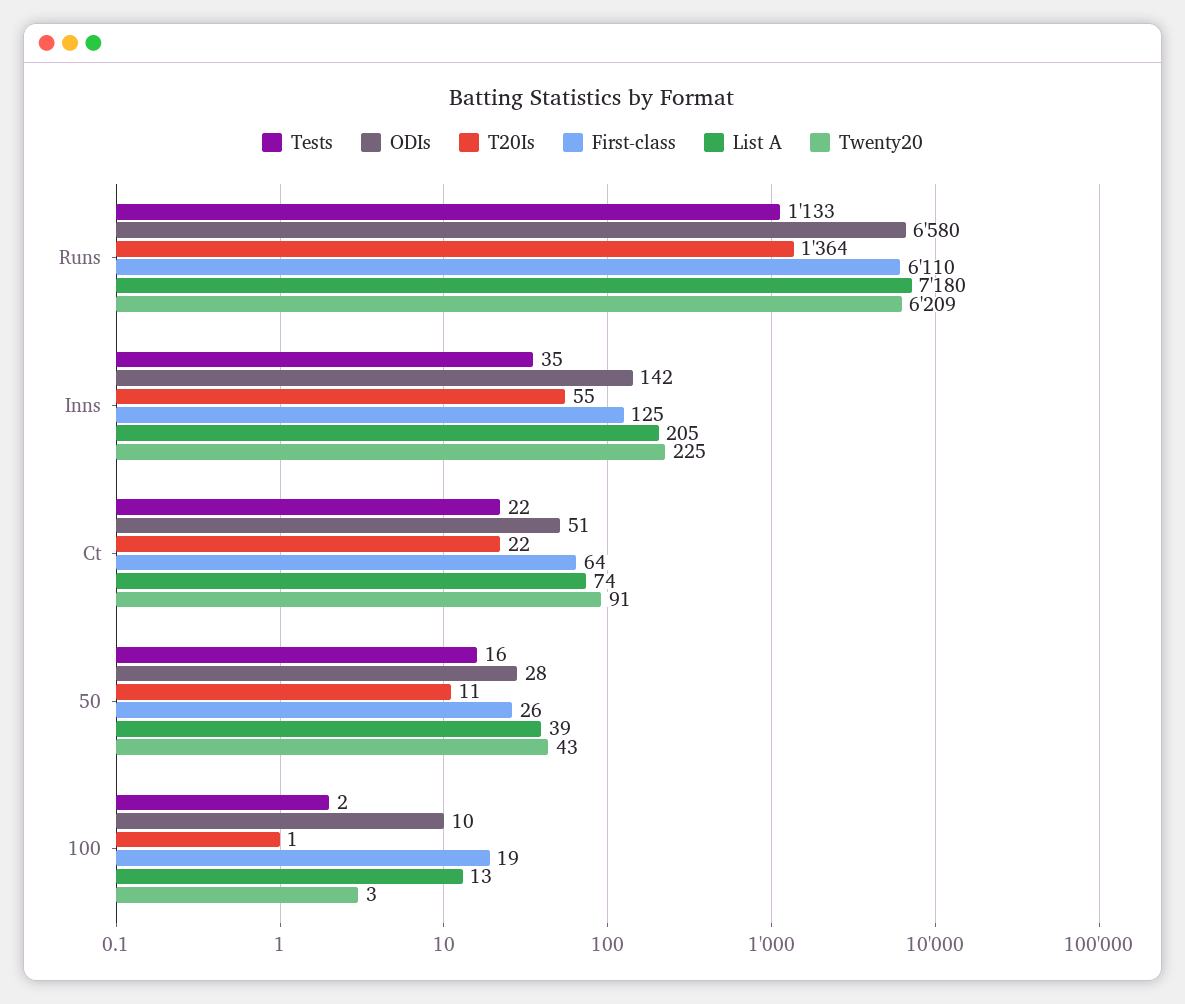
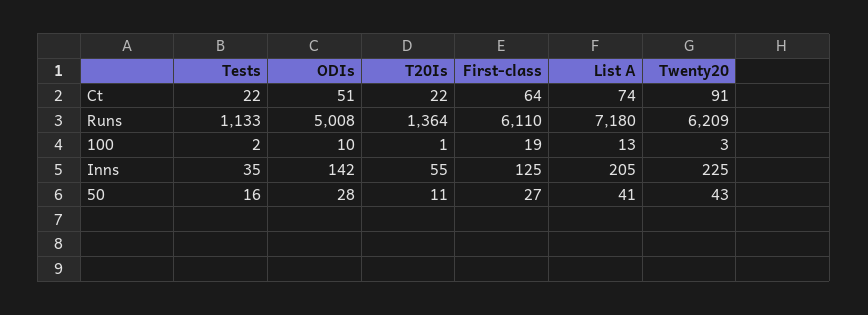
  {
    "Tests": {
      "Runs": 1133,
      "Inns": 35,
      "Ct": 22,
      "50": 16,
      "100": 2
    },
    "ODIs": {
-     "Runs": 6580,
+     "Runs": 5008,
      "Inns": 142,
      "Ct": 51,
      "50": 28,
      "100": 10
    },
    "T20Is": {
      "Runs": 1364,
      "Inns": 55,
      "Ct": 22,
      "50": 11,
      "100": 1
    },
    "First-class": {
      "Runs": 6110,
      "Inns": 125,
      "Ct": 64,
-     "50": 26,
+     "50": 27,
      "100": 19
    },
    "List A": {
      "Runs": 7180,
      "Inns": 205,
      "Ct": 74,
-     "50": 39,
+     "50": 41,
      "100": 13
    },
    "Twenty20": {
      "Runs": 6209,
      "Inns": 225,
      "Ct": 91,
      "50": 43,
      "100": 3
    }
  }

